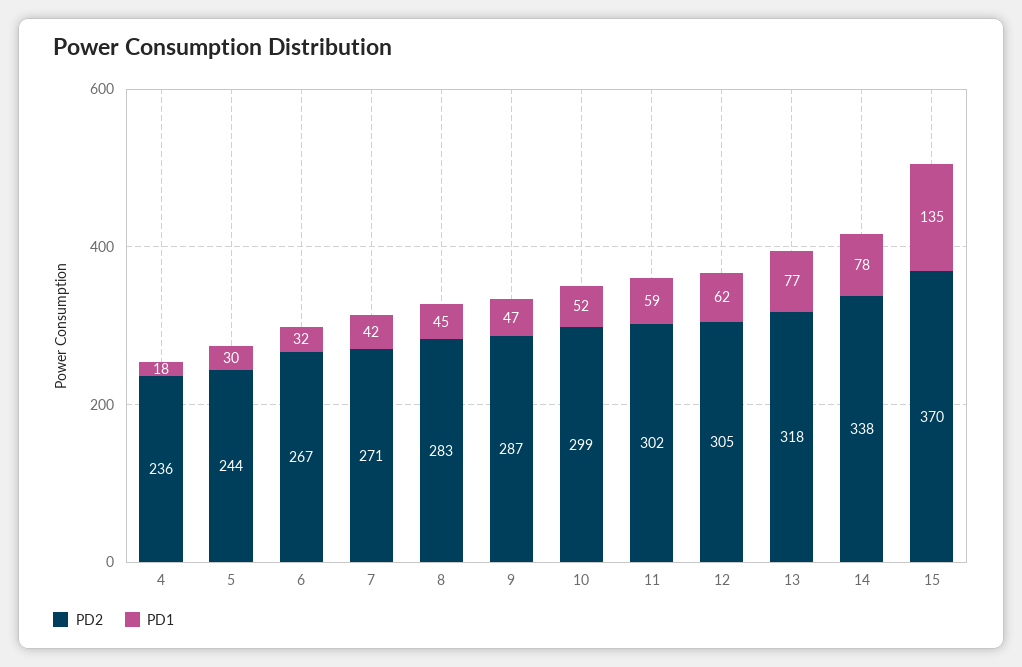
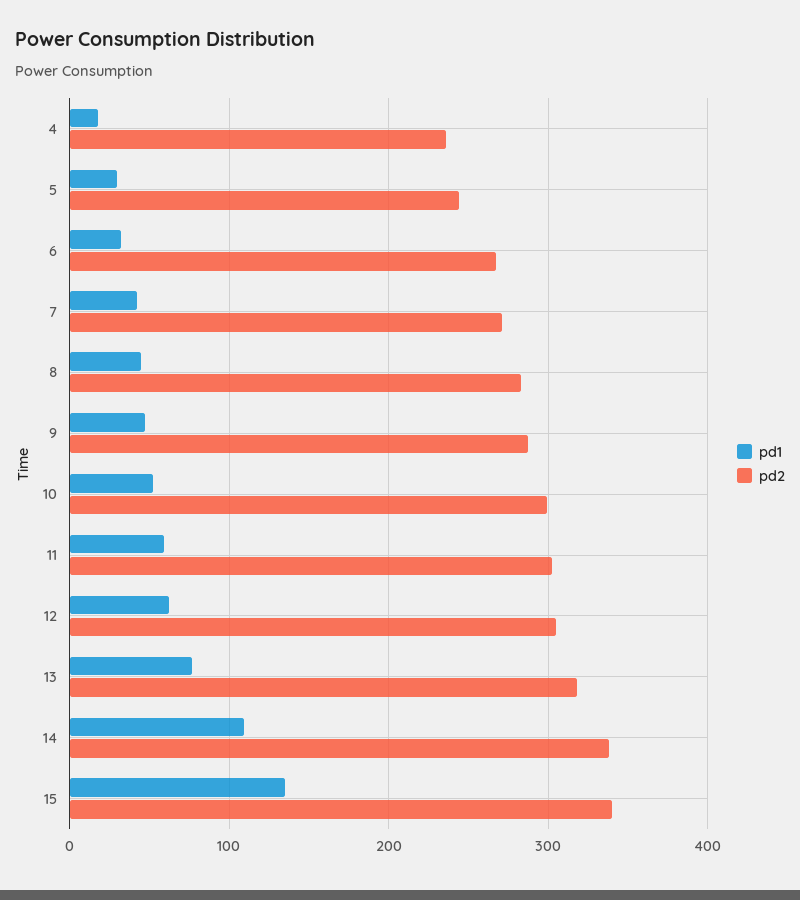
  {
    "PD2": {
      "4": 236,
      "5": 244,
      "6": 267,
      "7": 271,
      "8": 283,
      "9": 287,
      "10": 299,
      "11": 302,
      "12": 305,
      "13": 318,
      "14": 338,
-     "15": 370
+     "15": 340
    },
    "PD1": {
      "4": 18,
      "5": 30,
      "6": 32,
      "7": 42,
      "8": 45,
      "9": 47,
      "10": 52,
      "11": 59,
      "12": 62,
      "13": 77,
-     "14": 78,
+     "14": 110,
      "15": 135
    }
  }

